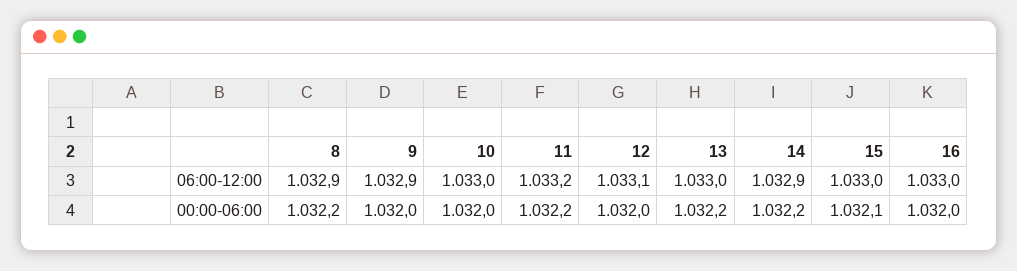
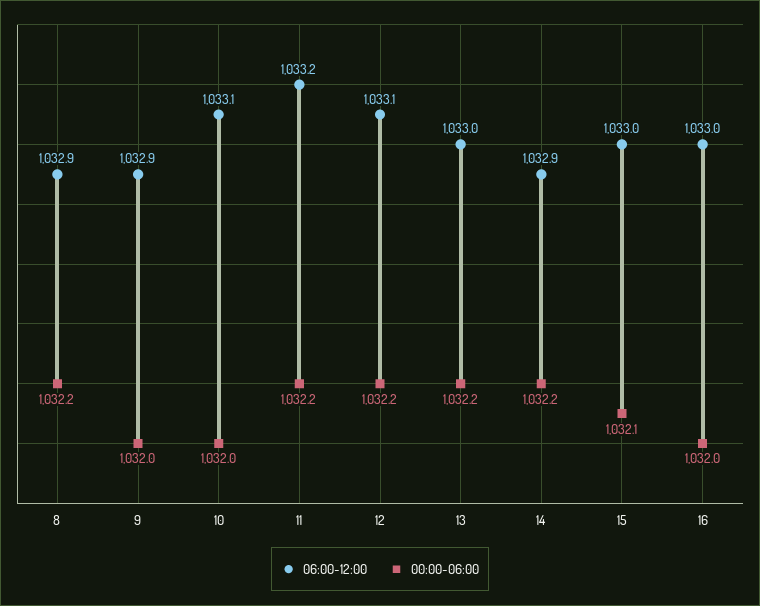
  {
    "06:00-12:00": {
      "8": 1032.9,
      "9": 1032.9,
-     "10": 1033,
+     "10": 1033.1,
      "11": 1033.2,
      "12": 1033.1,
      "13": 1033,
      "14": 1032.9,
      "15": 1033,
      "16": 1033
    },
    "00:00-06:00": {
      "8": 1032.2,
      "9": 1032,
      "10": 1032,
      "11": 1032.2,
-     "12": 1032,
+     "12": 1032.2,
      "13": 1032.2,
      "14": 1032.2,
      "15": 1032.1,
      "16": 1032
    }
  }

